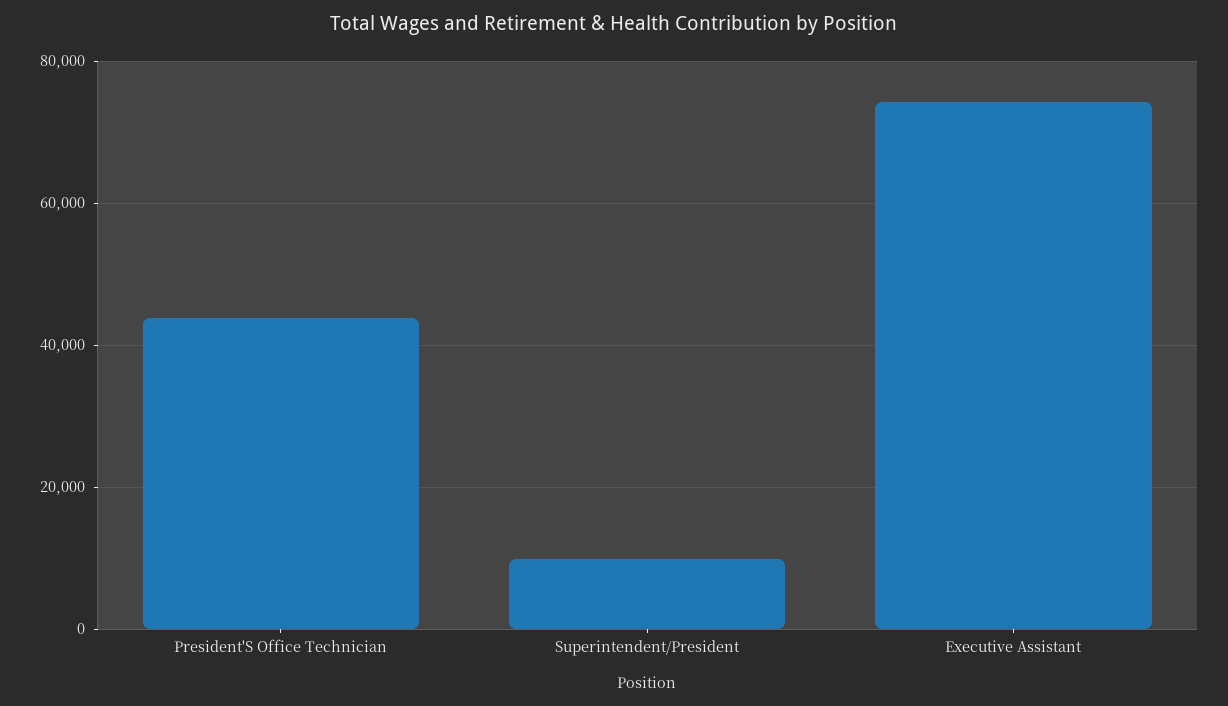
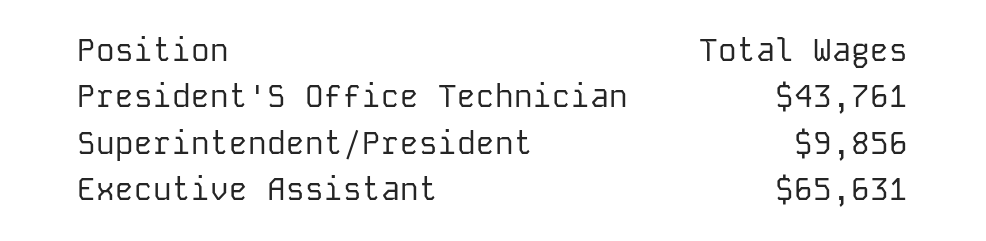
  {
    "President'S Office Technician": 43761,
    "Superintendent/President": 9856,
-   "Executive Assistant": 74000
+   "Executive Assistant": 65631
  }

